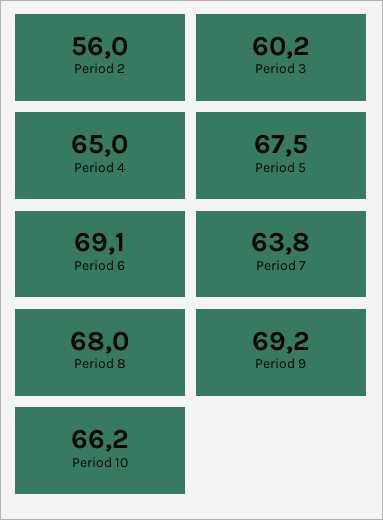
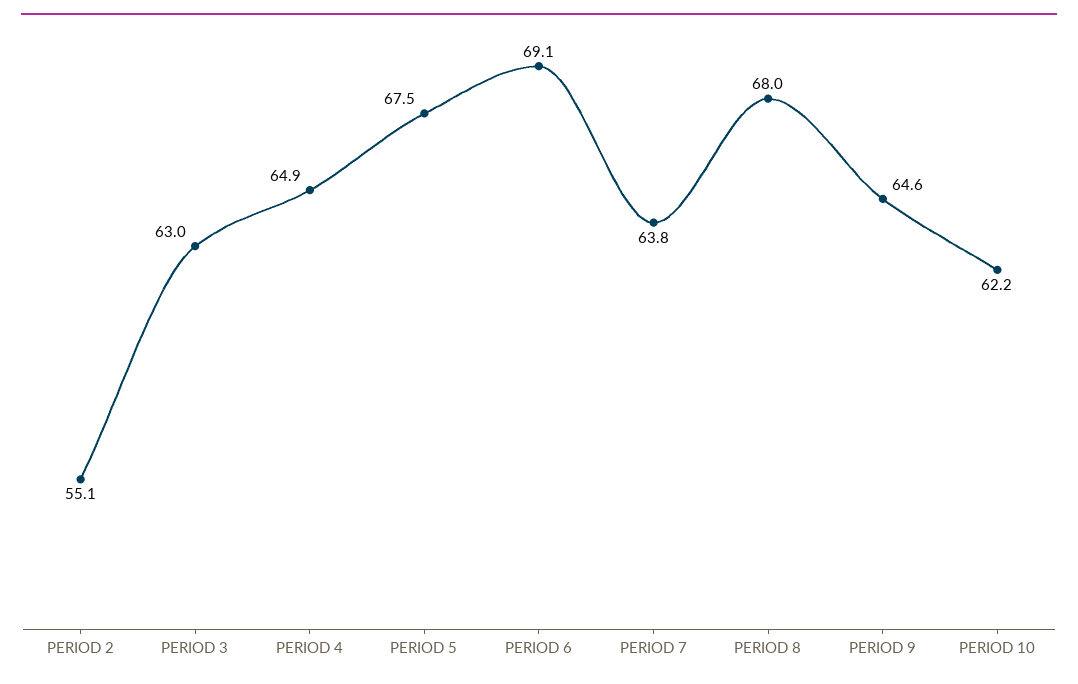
  {
-   "Period 2": 56,
+   "Period 2": 55.1,
-   "Period 3": 60.2,
+   "Period 3": 63,
-   "Period 4": 65,
+   "Period 4": 64.9,
    "Period 5": 67.5,
    "Period 6": 69.1,
    "Period 7": 63.8,
    "Period 8": 68,
-   "Period 9": 69.2,
+   "Period 9": 64.6,
-   "Period 10": 66.2
+   "Period 10": 62.2
  }

